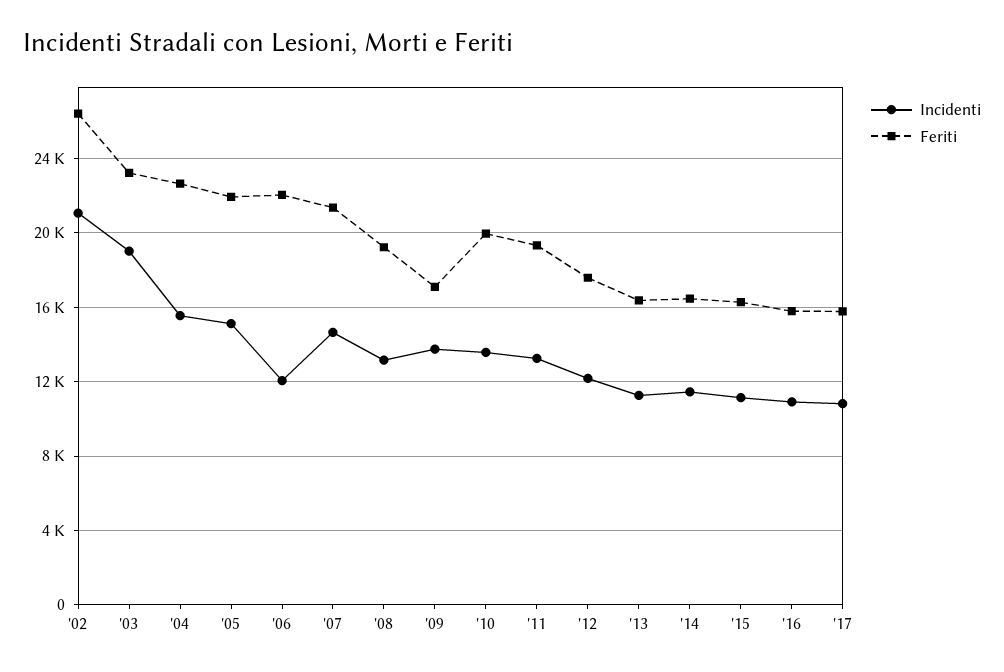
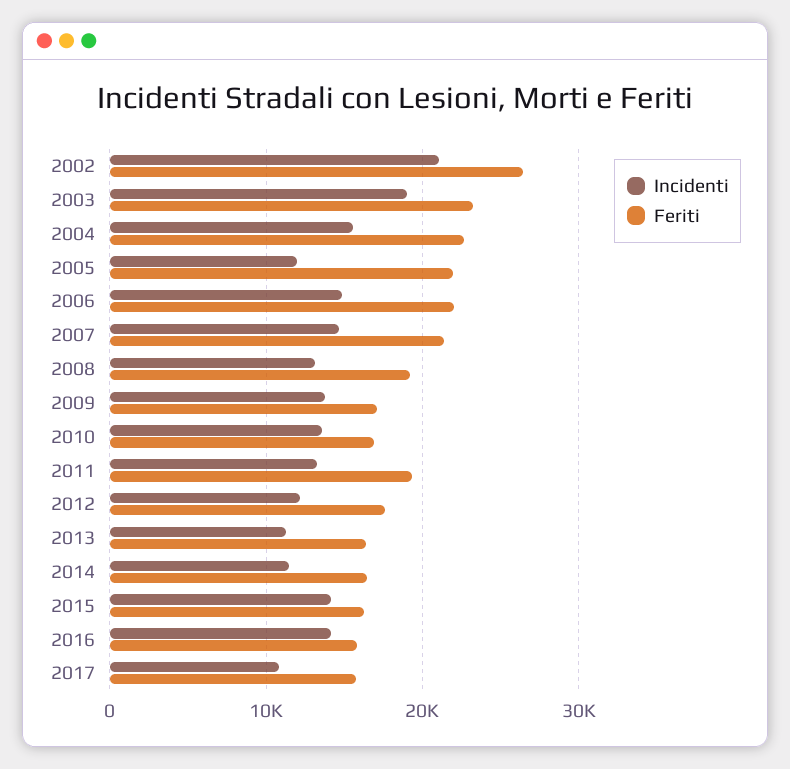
  {
    "Incidenti": {
      "'02": 21000,
      "'03": 19000,
      "'04": 15500,
-     "'05": 15000,
+     "'05": 12000,
-     "'06": 12000,
+     "'06": 15000,
      "'07": 14500,
      "'08": 13000,
      "'09": 13500,
      "'10": 13500,
      "'11": 13500,
      "'12": 12000,
      "'13": 11500,
      "'14": 11500,
-     "'15": 11000,
+     "'15": 14000,
-     "'16": 11000,
+     "'16": 14000,
      "'17": 11000
    },
    "Feriti": {
      "'02": 26500,
      "'03": 23000,
      "'04": 22500,
      "'05": 22000,
      "'06": 22000,
      "'07": 21500,
      "'08": 19000,
      "'09": 17000,
-     "'10": 20000,
+     "'10": 17000,
      "'11": 19500,
      "'12": 17500,
      "'13": 16500,
      "'14": 16500,
      "'15": 16500,
      "'16": 16000,
      "'17": 16000
    }
  }

